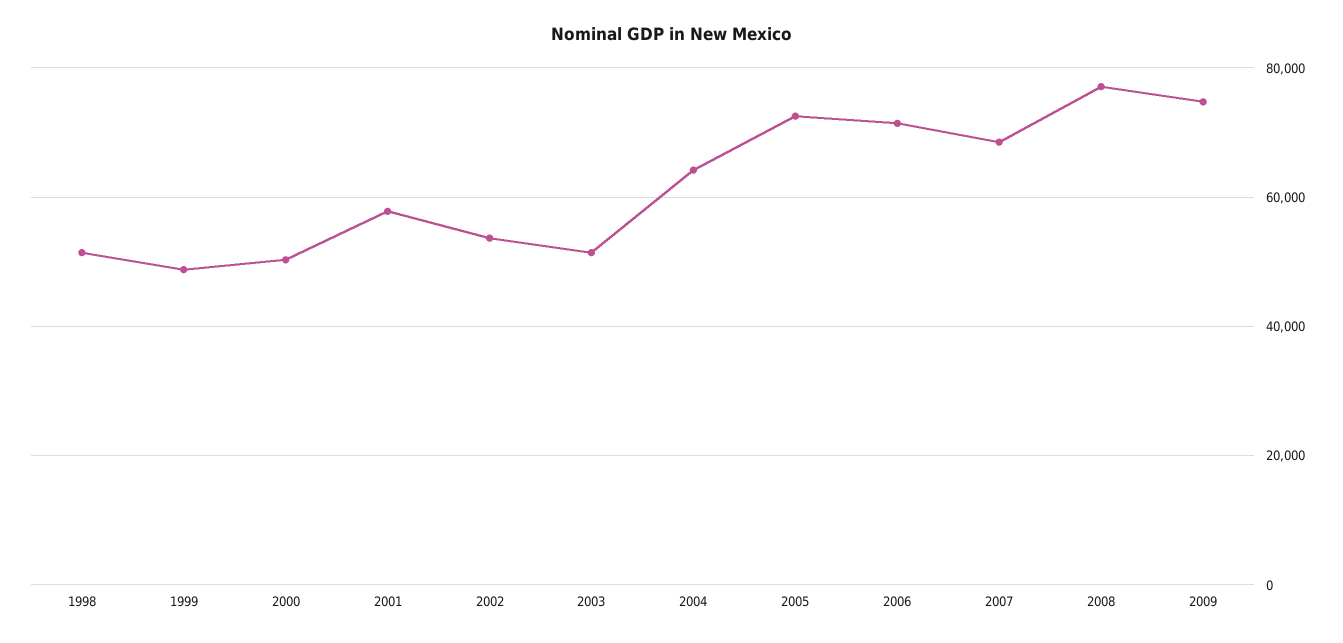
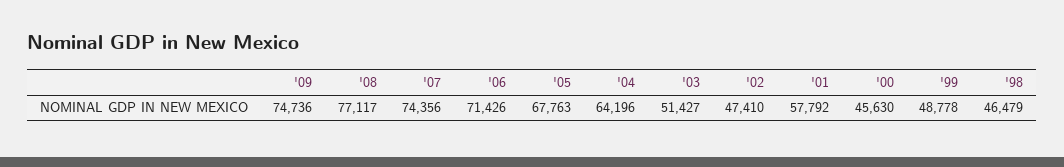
  {
-   "1998": 52000,
+   "1998": 46479,
    "1999": 48778,
-   "2000": 50000,
+   "2000": 45630,
    "2001": 57792,
-   "2002": 54000,
+   "2002": 47410,
    "2003": 51427,
    "2004": 64196,
-   "2005": 72000,
+   "2005": 67763,
    "2006": 71426,
-   "2007": 68000,
+   "2007": 74356,
    "2008": 77117,
    "2009": 74736
  }

